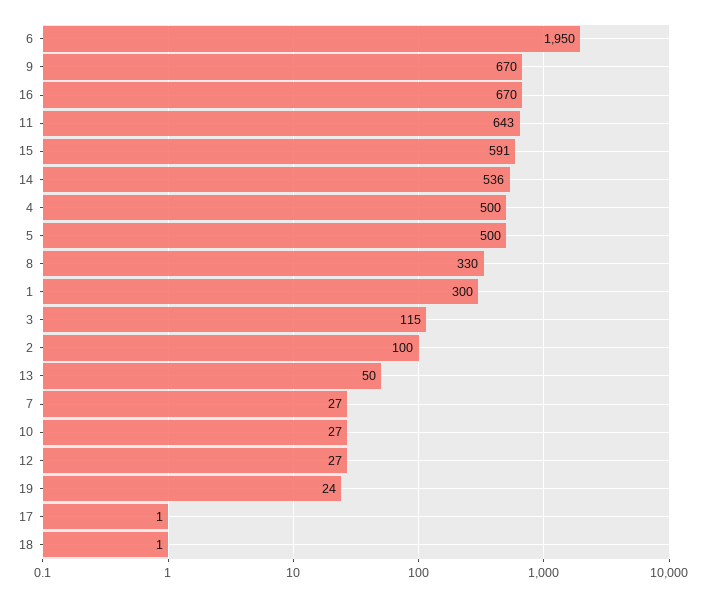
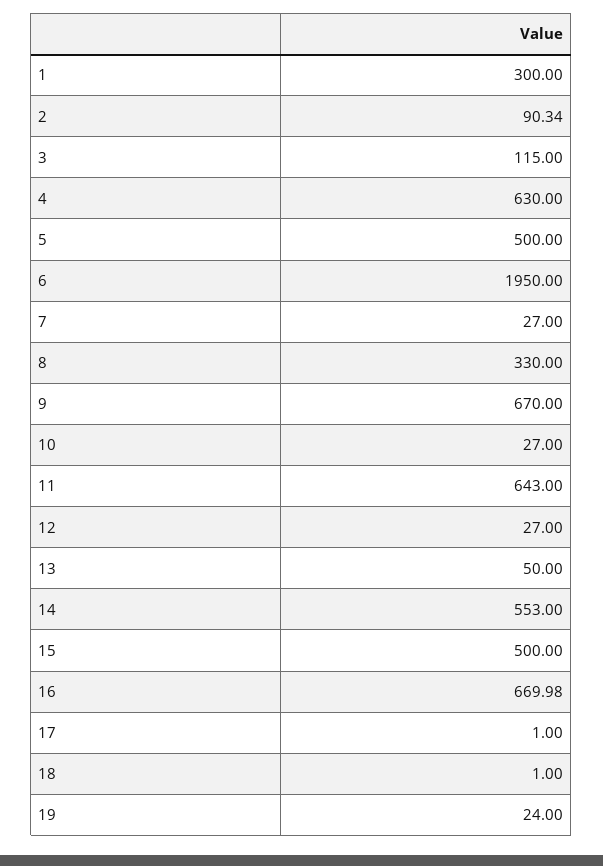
  {
    "6": 1950,
    "9": 670,
-   "16": 670,
+   "16": 669.98,
    "11": 643,
-   "15": 591,
+   "15": 500,
-   "14": 536,
+   "14": 553,
-   "4": 500,
+   "4": 630,
    "5": 500,
    "8": 330,
    "1": 300,
    "3": 115,
-   "2": 100,
+   "2": 90.34,
    "13": 50,
    "7": 27,
    "10": 27,
    "12": 27,
    "19": 24,
    "17": 1,
    "18": 1
  }

